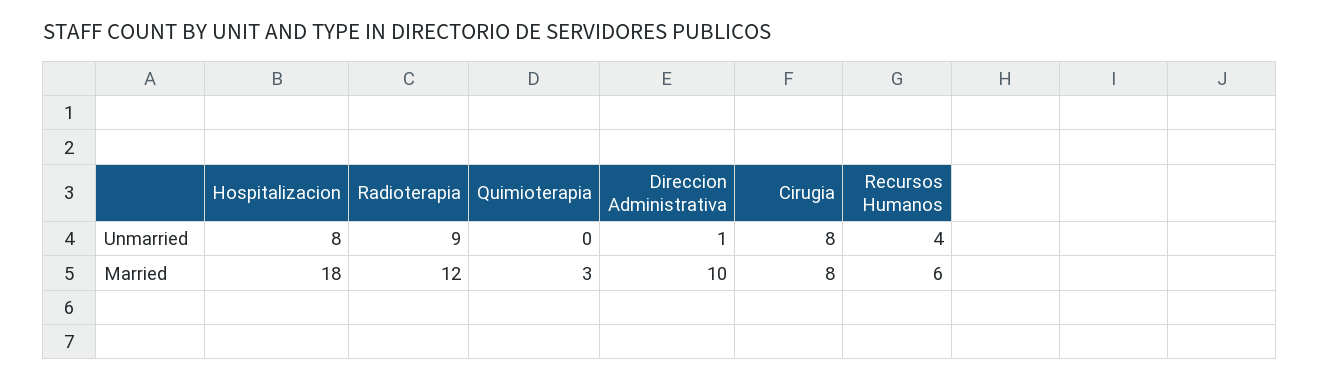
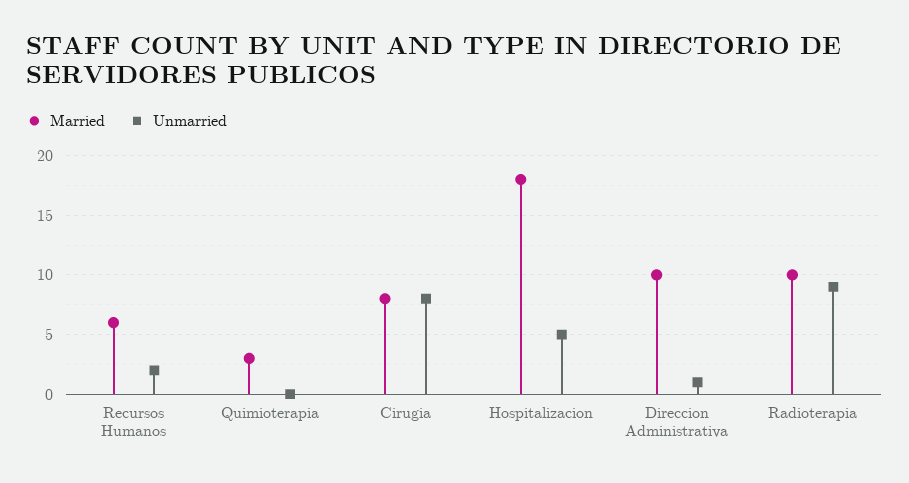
  {
    "Unmarried": {
-     "Hospitalizacion": 8,
+     "Hospitalizacion": 5,
      "Radioterapia": 9,
      "Quimioterapia": 0,
      "Direccion Administrativa": 1,
      "Cirugia": 8,
-     "Recursos Humanos": 4
+     "Recursos Humanos": 2
    },
    "Married": {
      "Hospitalizacion": 18,
-     "Radioterapia": 12,
+     "Radioterapia": 10,
      "Quimioterapia": 3,
      "Direccion Administrativa": 10,
      "Cirugia": 8,
      "Recursos Humanos": 6
    }
  }

